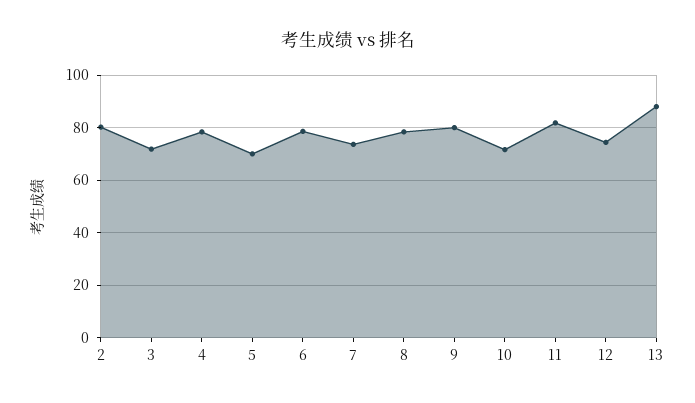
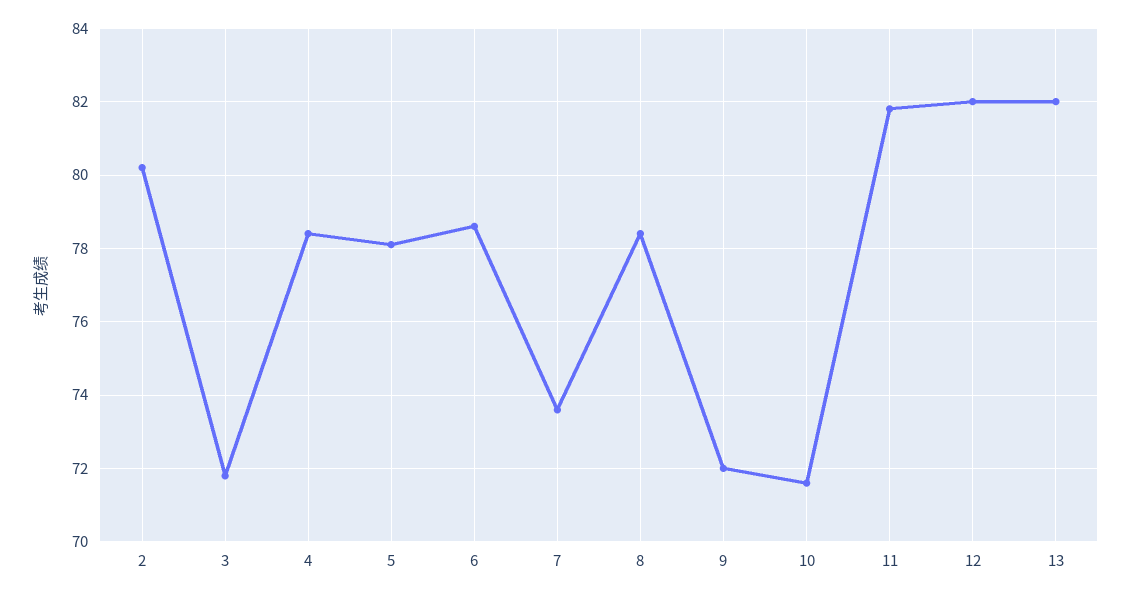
  {
    "2": 80,
    "3": 72,
    "4": 78.5,
-   "5": 70,
+   "5": 78,
    "6": 78.5,
    "7": 73.5,
    "8": 78.5,
-   "9": 80,
+   "9": 72,
    "10": 71.5,
    "11": 82,
-   "12": 75,
+   "12": 82,
-   "13": 87.5
+   "13": 82
  }

